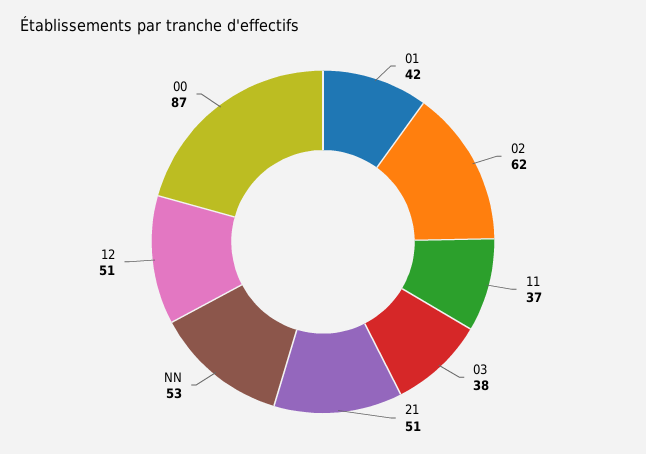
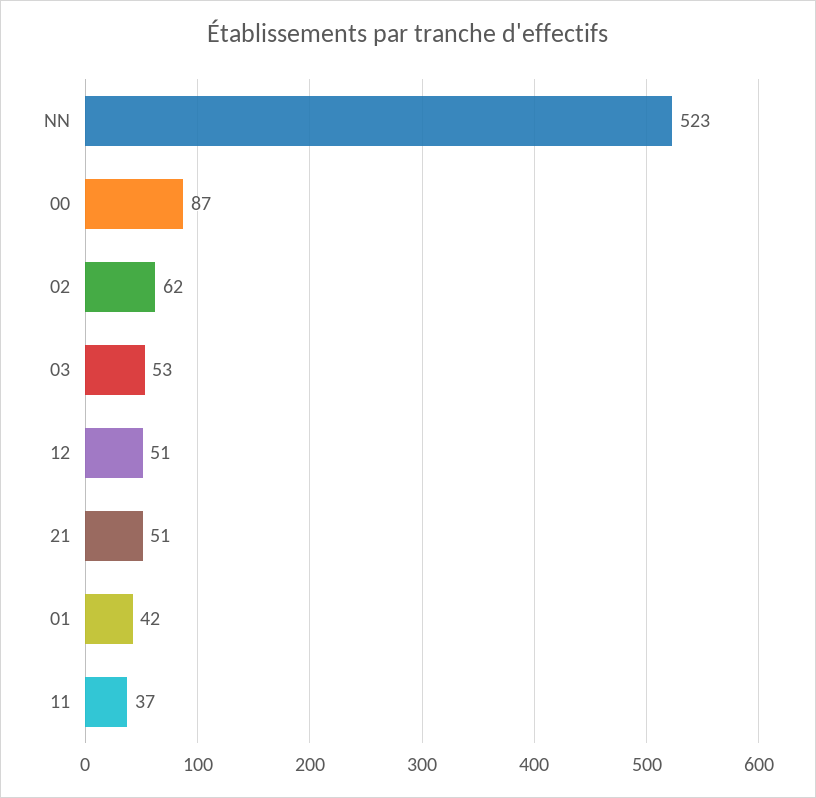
  {
    "01": 42,
    "02": 62,
    "11": 37,
-   "03": 38,
+   "03": 53,
    "21": 51,
-   "NN": 53,
+   "NN": 523,
    "12": 51,
    "00": 87
  }

